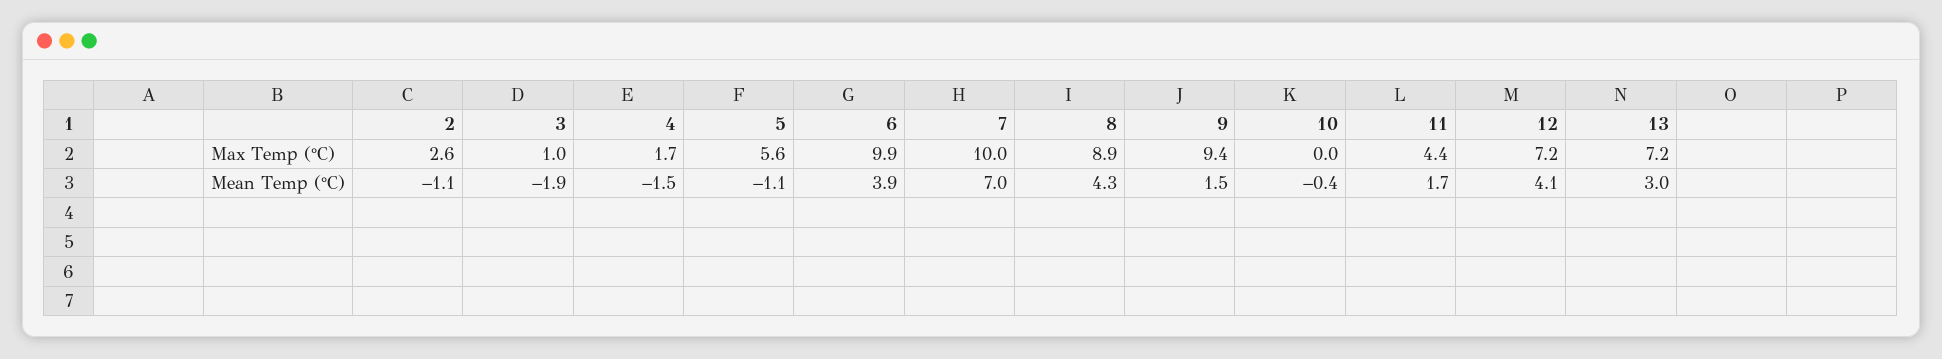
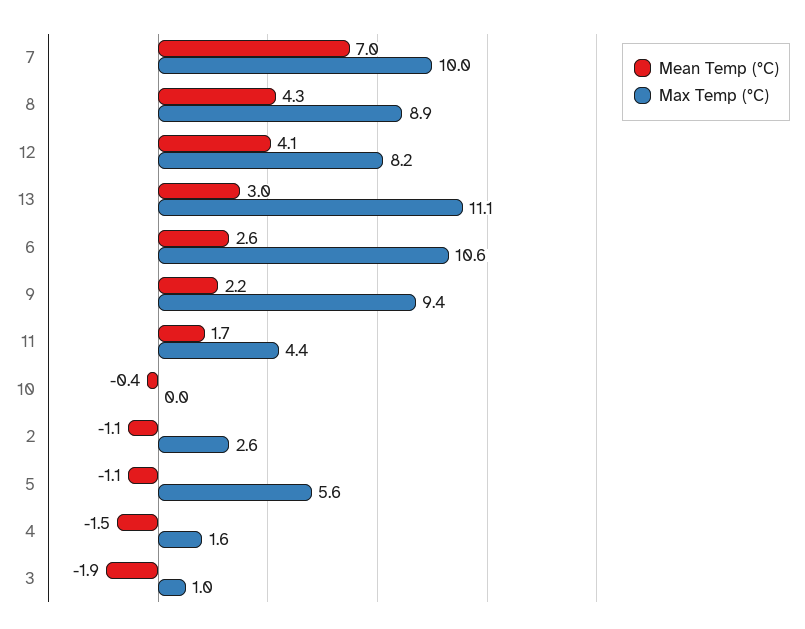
  {
    "Max Temp (°C)": {
      "2": 2.6,
      "3": 1,
-     "4": 1.7,
+     "4": 1.6,
      "5": 5.6,
-     "6": 9.9,
+     "6": 10.6,
      "7": 10,
      "8": 8.9,
      "9": 9.4,
      "10": 0,
      "11": 4.4,
-     "12": 7.2,
+     "12": 8.2,
-     "13": 7.2
+     "13": 11.1
    },
    "Mean Temp (°C)": {
      "2": -1.1,
      "3": -1.9,
      "4": -1.5,
      "5": -1.1,
-     "6": 3.9,
+     "6": 2.6,
      "7": 7,
      "8": 4.3,
-     "9": 1.5,
+     "9": 2.2,
      "10": -0.4,
      "11": 1.7,
      "12": 4.1,
      "13": 3
    }
  }

